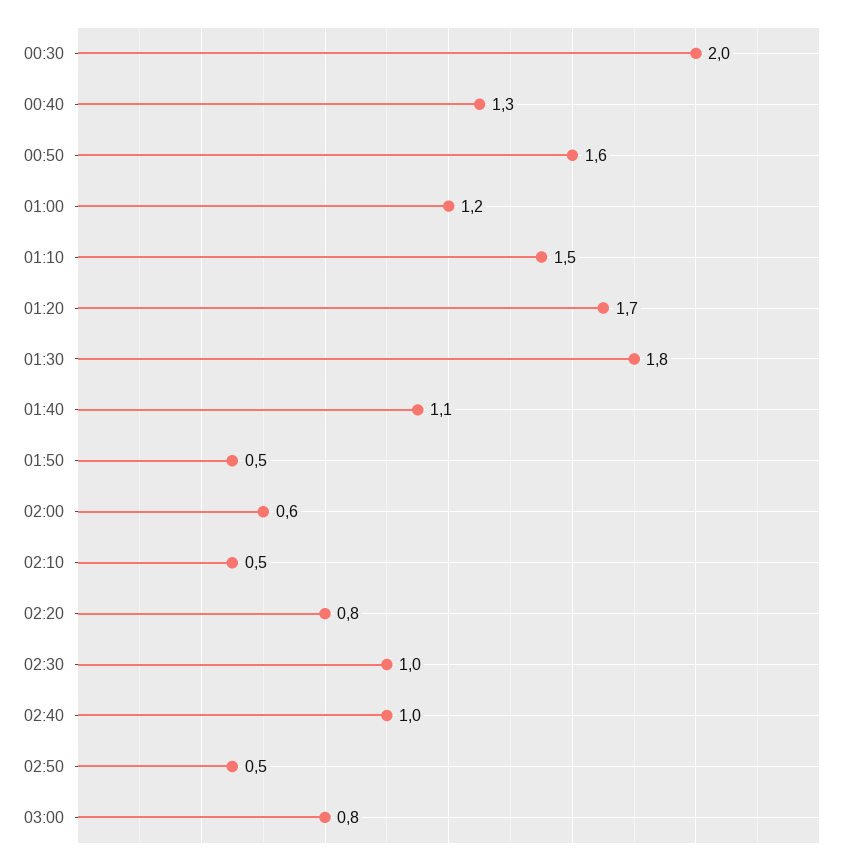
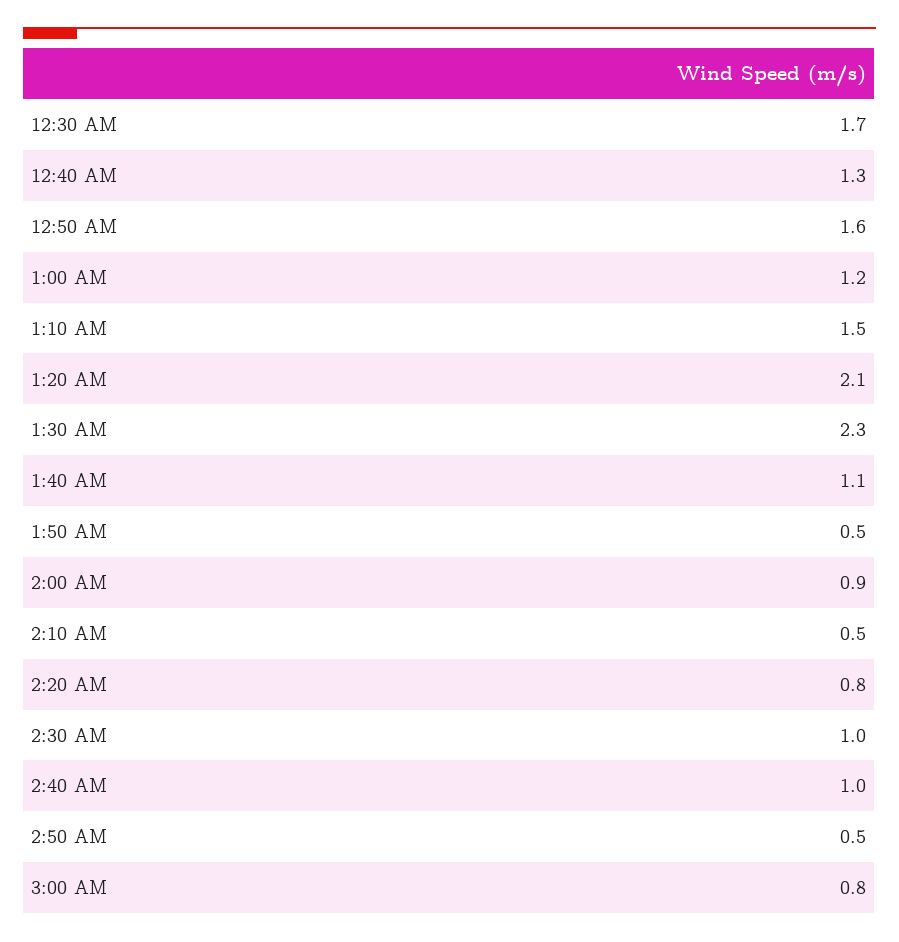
  {
-   "00:30": 2,
+   "00:30": 1.7,
    "00:40": 1.3,
    "00:50": 1.6,
    "01:00": 1.2,
    "01:10": 1.5,
-   "01:20": 1.7,
+   "01:20": 2.1,
-   "01:30": 1.8,
+   "01:30": 2.3,
    "01:40": 1.1,
    "01:50": 0.5,
-   "02:00": 0.6,
+   "02:00": 0.9,
    "02:10": 0.5,
    "02:20": 0.8,
    "02:30": 1,
    "02:40": 1,
    "02:50": 0.5,
    "03:00": 0.8
  }

